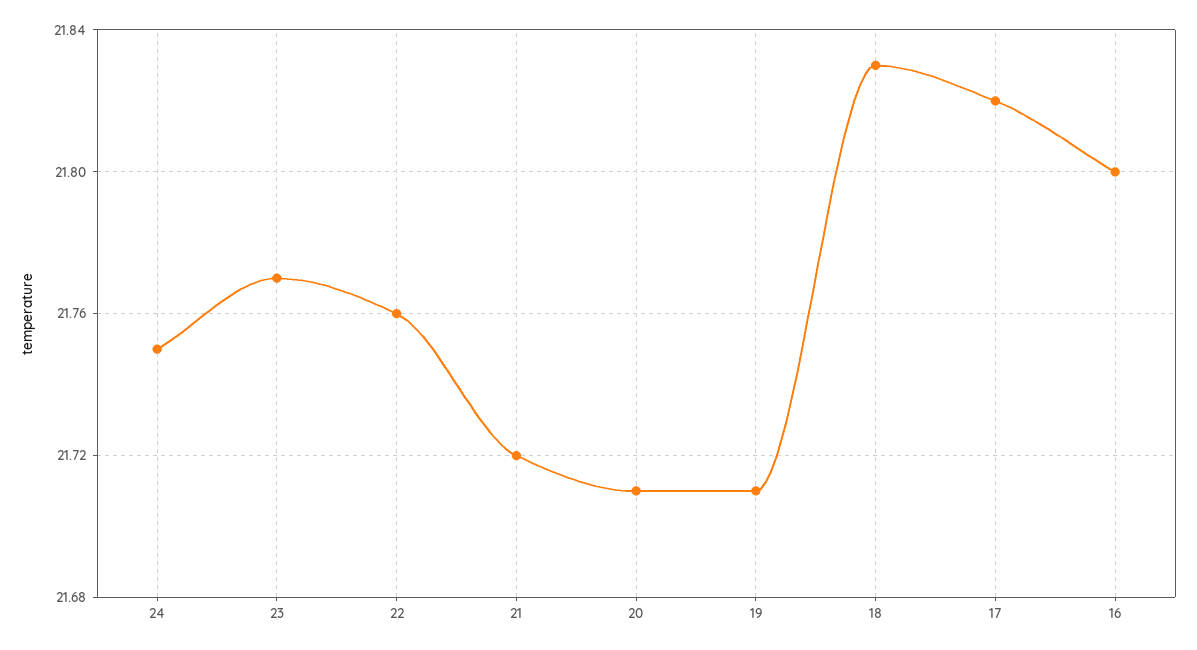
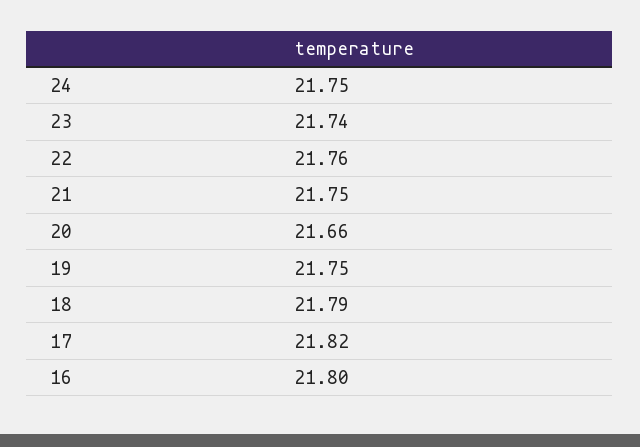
  {
    "24": 21.75,
-   "23": 21.77,
+   "23": 21.74,
    "22": 21.76,
-   "21": 21.72,
+   "21": 21.75,
-   "20": 21.71,
+   "20": 21.66,
-   "19": 21.71,
+   "19": 21.75,
-   "18": 21.83,
+   "18": 21.79,
    "17": 21.82,
    "16": 21.8
  }

